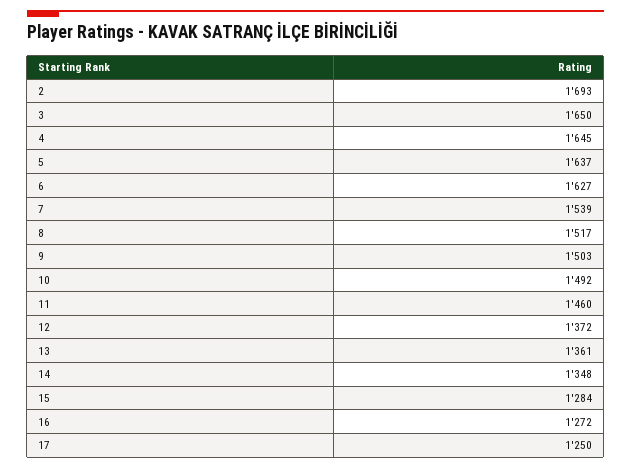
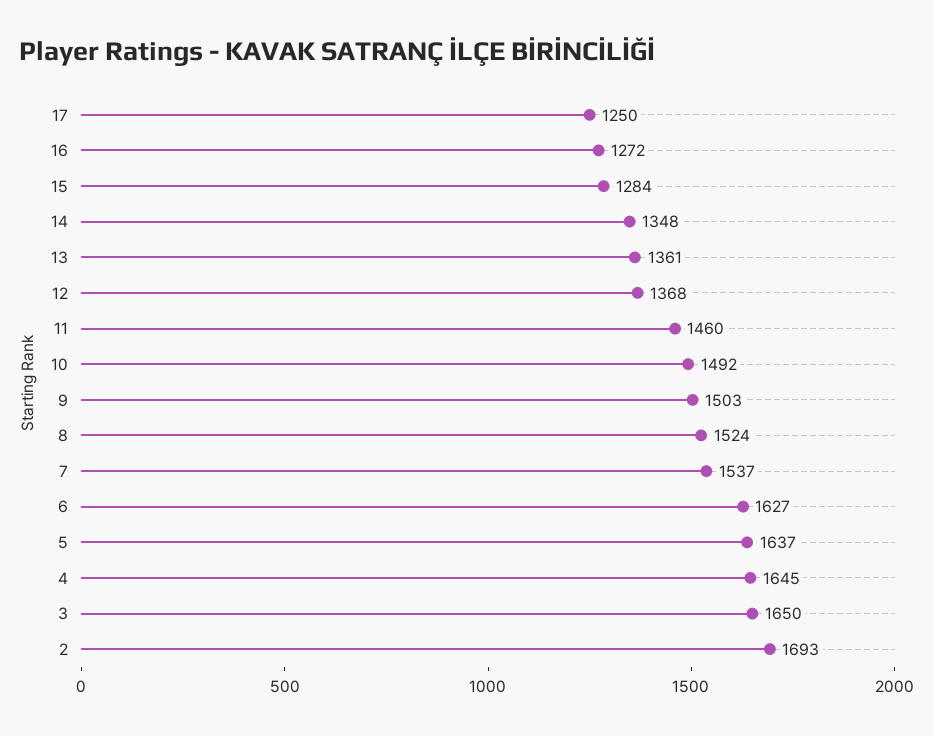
  {
    "2": 1693,
    "3": 1650,
    "4": 1645,
    "5": 1637,
    "6": 1627,
-   "7": 1539,
+   "7": 1537,
-   "8": 1517,
+   "8": 1524,
    "9": 1503,
    "10": 1492,
    "11": 1460,
-   "12": 1372,
+   "12": 1368,
    "13": 1361,
    "14": 1348,
    "15": 1284,
    "16": 1272,
    "17": 1250
  }

